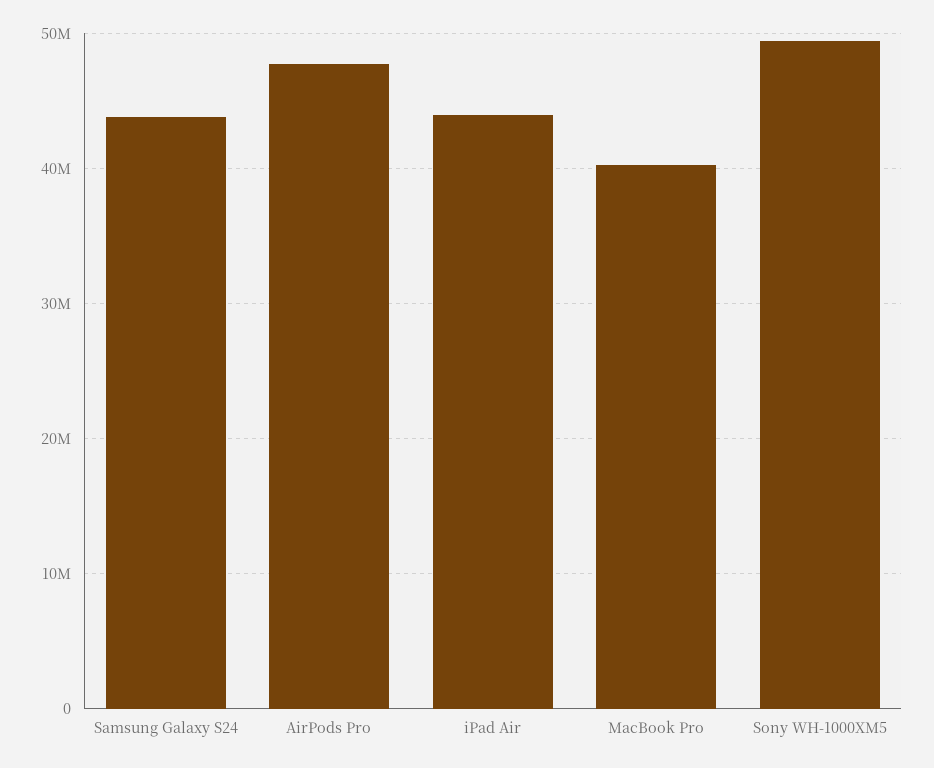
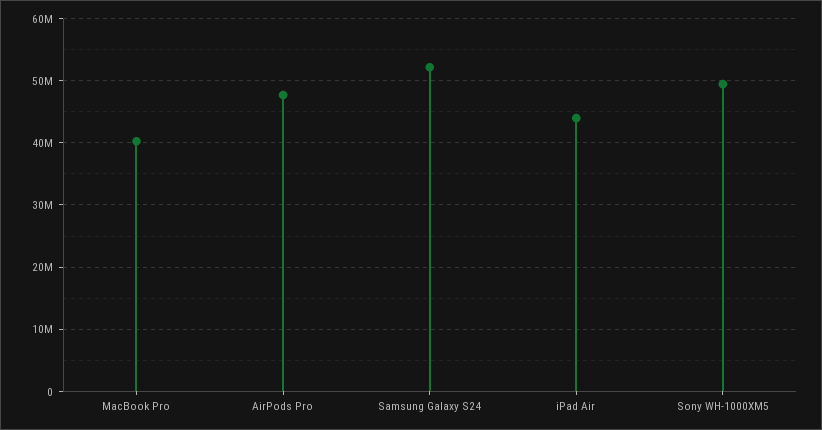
  {
-   "Samsung Galaxy S24": 44000000,
+   "Samsung Galaxy S24": 52000000,
    "AirPods Pro": 48000000,
    "iPad Air": 44000000,
    "MacBook Pro": 40000000,
    "Sony WH-1000XM5": 49000000
  }

